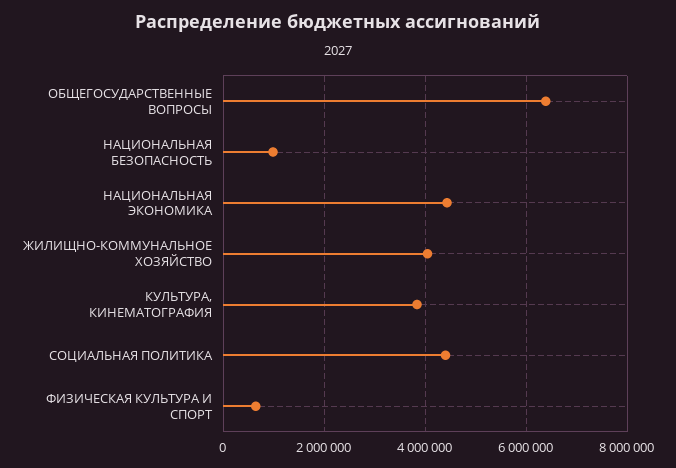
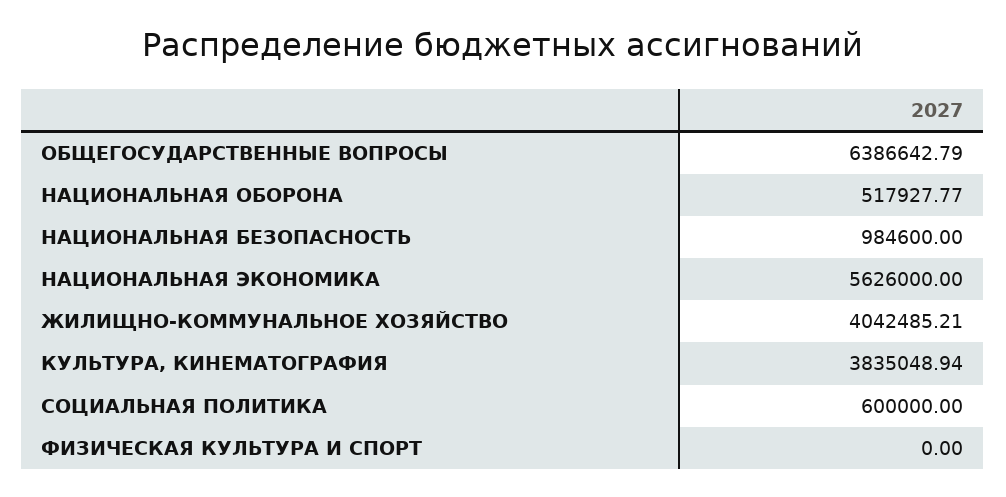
  {
    "ОБЩЕГОСУДАРСТВЕННЫЕ ВОПРОСЫ": 6386642.79,
    "НАЦИОНАЛЬНАЯ БЕЗОПАСНОСТЬ": 984600,
-   "НАЦИОНАЛЬНАЯ ЭКОНОМИКА": 4400000,
+   "НАЦИОНАЛЬНАЯ ЭКОНОМИКА": 5626000,
    "ЖИЛИЩНО-КОММУНАЛЬНОЕ ХОЗЯЙСТВО": 4042485.21,
    "КУЛЬТУРА, КИНЕМАТОГРАФИЯ": 3835048.94,
-   "СОЦИАЛЬНАЯ ПОЛИТИКА": 4400000,
+   "СОЦИАЛЬНАЯ ПОЛИТИКА": 600000,
-   "ФИЗИЧЕСКАЯ КУЛЬТУРА И СПОРТ": 600000
+   "ФИЗИЧЕСКАЯ КУЛЬТУРА И СПОРТ": 0,
+   "НАЦИОНАЛЬНАЯ ОБОРОНА": 517927.77
  }

